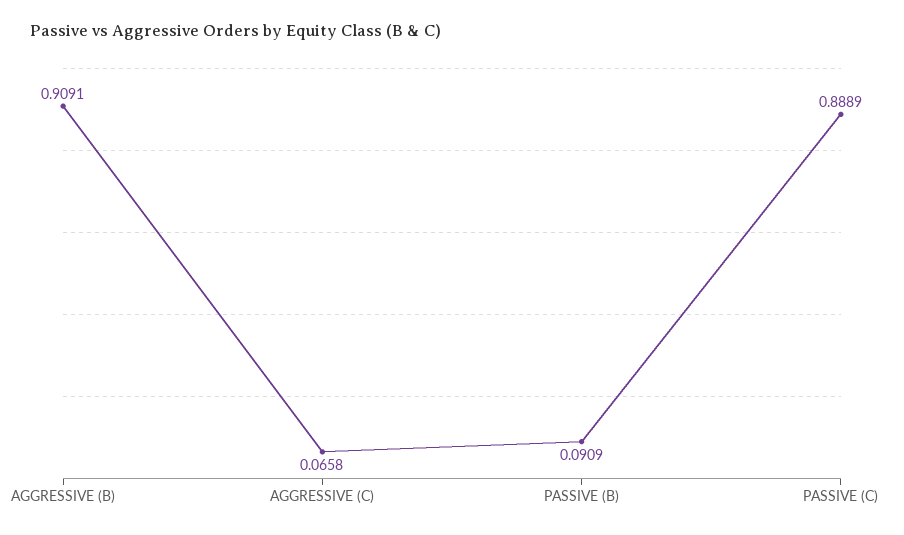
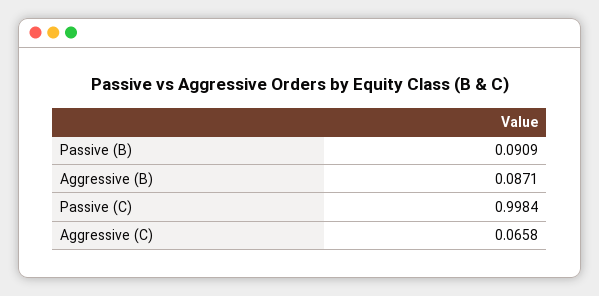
  {
-   "AGGRESSIVE (B)": 0.9091,
+   "AGGRESSIVE (B)": 0.0871,
    "AGGRESSIVE (C)": 0.0658,
    "PASSIVE (B)": 0.0909,
-   "PASSIVE (C)": 0.8889
+   "PASSIVE (C)": 0.9984
  }

